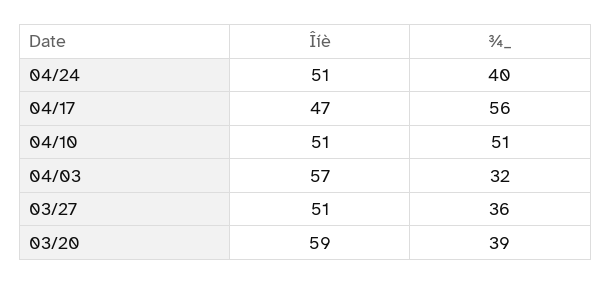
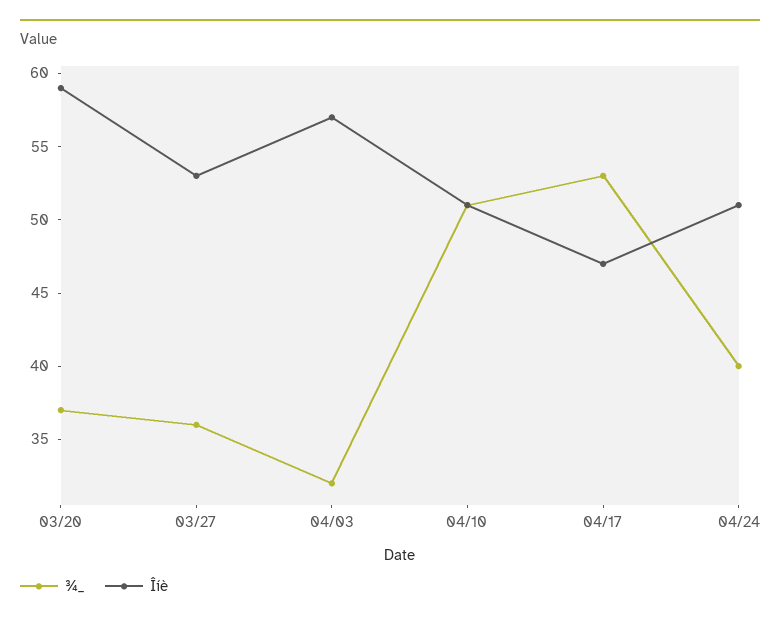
  {
    "Îíè": {
      "04/24": 51,
      "04/17": 47,
      "04/10": 51,
      "04/03": 57,
-     "03/27": 51,
+     "03/27": 53,
      "03/20": 59
    },
    "¾_": {
      "04/24": 40,
-     "04/17": 56,
+     "04/17": 53,
      "04/10": 51,
      "04/03": 32,
      "03/27": 36,
-     "03/20": 39
+     "03/20": 37
    }
  }

